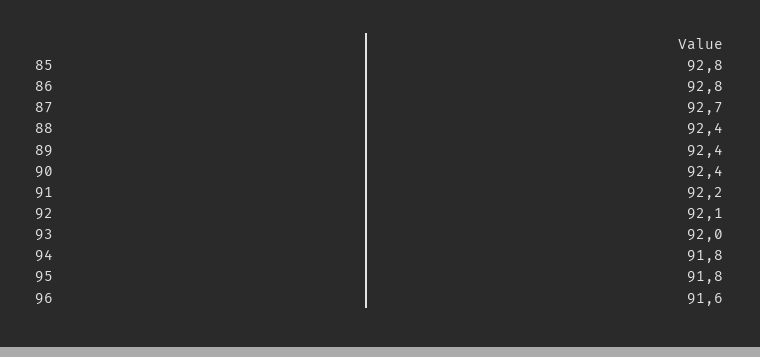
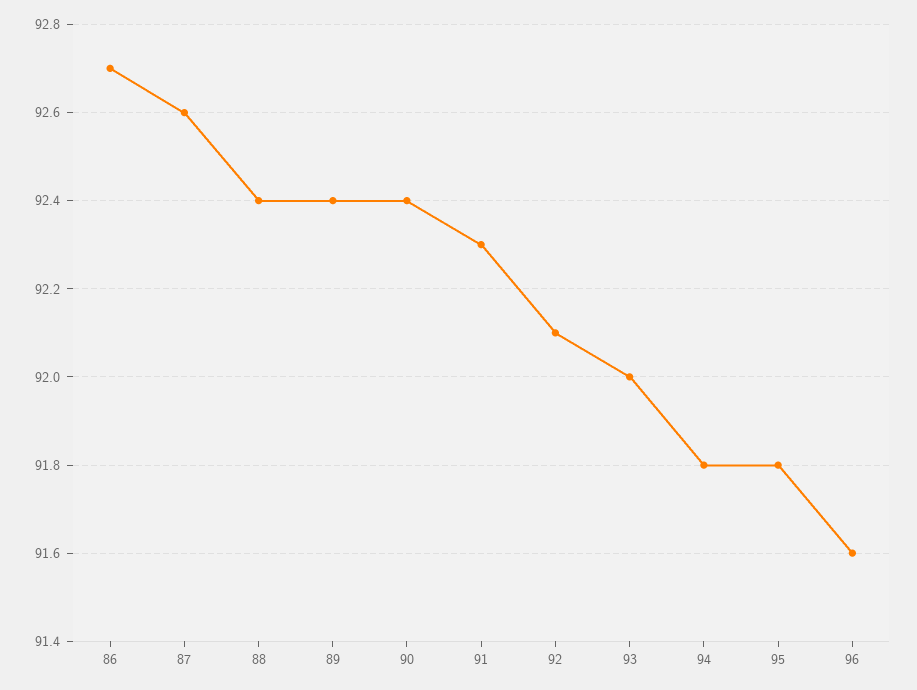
  {
-   "85": 92.8,
-   "86": 92.8,
+   "86": 92.7,
-   "87": 92.7,
+   "87": 92.6,
    "88": 92.4,
    "89": 92.4,
    "90": 92.4,
-   "91": 92.2,
+   "91": 92.3,
    "92": 92.1,
    "93": 92,
    "94": 91.8,
    "95": 91.8,
    "96": 91.6
  }

